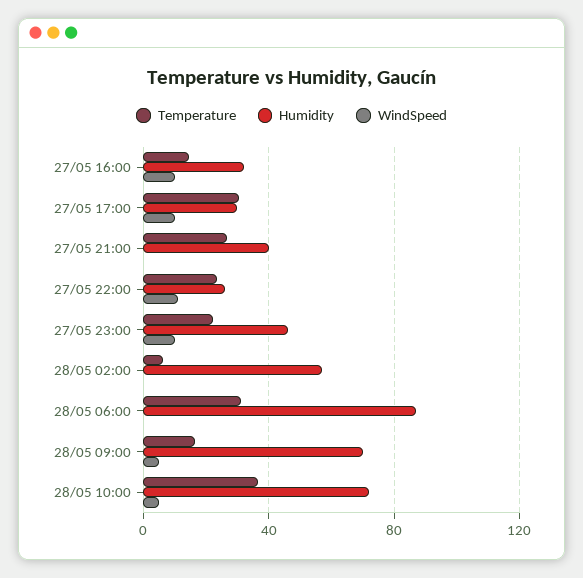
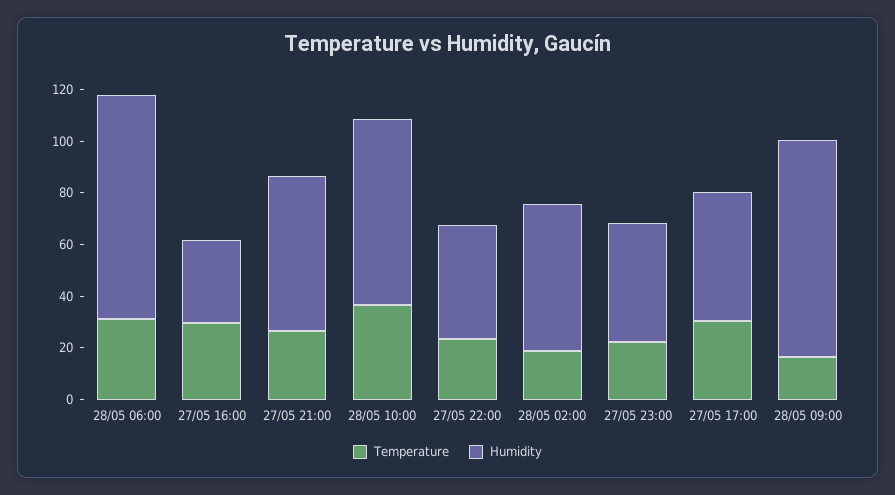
  {
    "Temperature": {
-     "27/05 16:00": 15,
+     "27/05 16:00": 30,
      "27/05 17:00": 30,
      "27/05 21:00": 25,
      "27/05 22:00": 25,
      "27/05 23:00": 20,
-     "28/05 02:00": 5,
+     "28/05 02:00": 20,
      "28/05 06:00": 30,
      "28/05 09:00": 15,
      "28/05 10:00": 35
    },
    "Humidity": {
      "27/05 16:00": 30,
-     "27/05 17:00": 30,
+     "27/05 17:00": 50,
-     "27/05 21:00": 40,
+     "27/05 21:00": 60,
-     "27/05 22:00": 25,
+     "27/05 22:00": 45,
      "27/05 23:00": 45,
      "28/05 02:00": 55,
      "28/05 06:00": 85,
-     "28/05 09:00": 70,
+     "28/05 09:00": 85,
      "28/05 10:00": 70
-   },
+   }
-   "WindSpeed": {
-     "27/05 16:00": 10,
-     "27/05 17:00": 10,
-     "27/05 21:00": 0,
-     "27/05 22:00": 10,
-     "27/05 23:00": 10,
-     "28/05 02:00": 0,
-     "28/05 06:00": 0,
-     "28/05 09:00": 5,
-     "28/05 10:00": 5
-   }
  }

